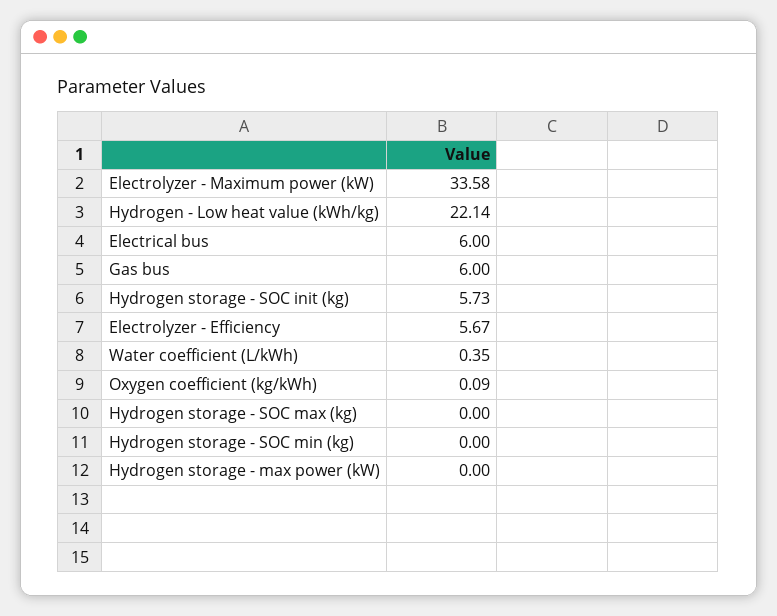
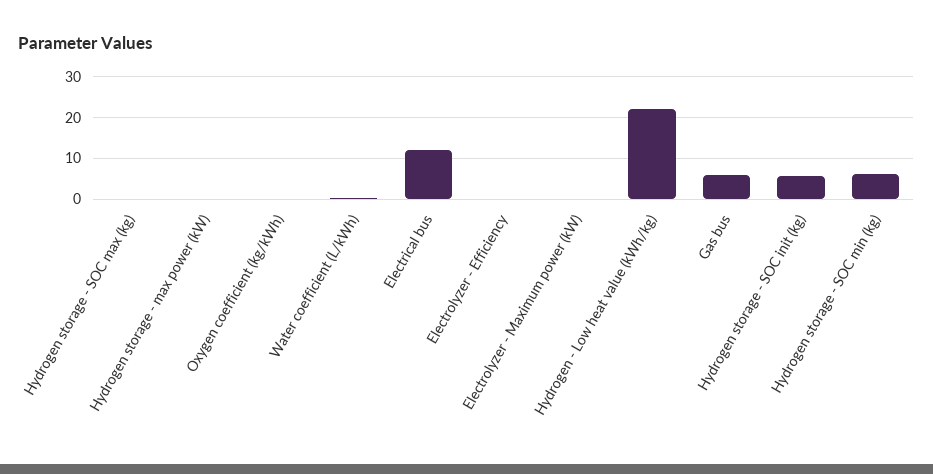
  {
-   "Electrolyzer - Maximum power (kW)": 33.58,
+   "Electrolyzer - Maximum power (kW)": 0,
    "Hydrogen - Low heat value (kWh/kg)": 22.14,
-   "Electrical bus": 6,
+   "Electrical bus": 12,
    "Gas bus": 6,
    "Hydrogen storage - SOC init (kg)": 5.73,
-   "Electrolyzer - Efficiency": 5.67,
+   "Electrolyzer - Efficiency": 0,
    "Water coefficient (L/kWh)": 0.35,
    "Oxygen coefficient (kg/kWh)": 0.09,
    "Hydrogen storage - SOC max (kg)": 0,
-   "Hydrogen storage - SOC min (kg)": 0,
+   "Hydrogen storage - SOC min (kg)": 6,
    "Hydrogen storage - max power (kW)": 0
  }

